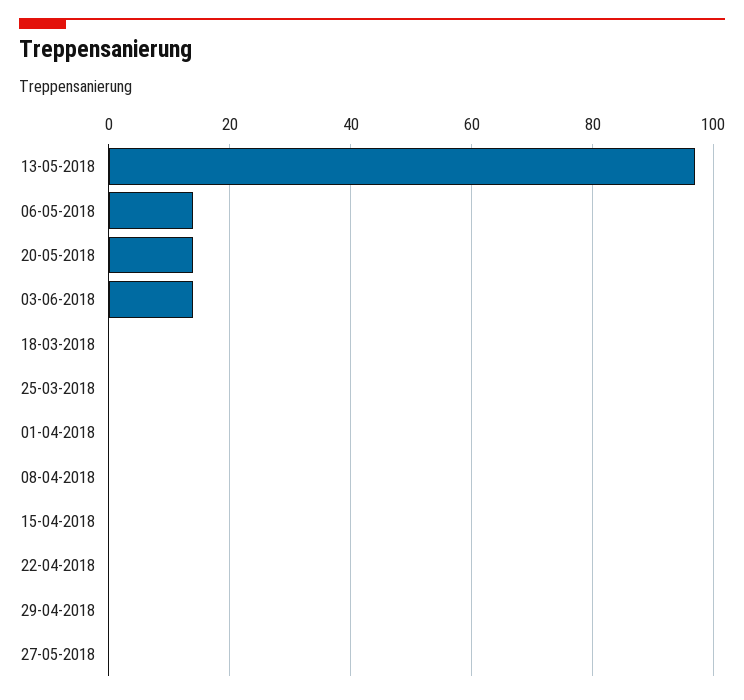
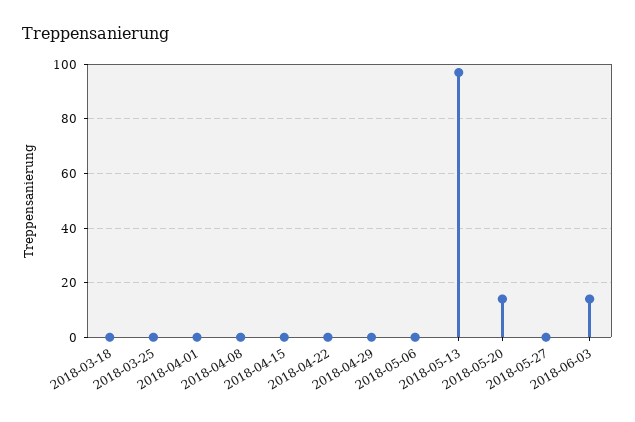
  {
    "13-05-2018": 95,
-   "06-05-2018": 15,
+   "06-05-2018": 0,
    "20-05-2018": 15,
    "03-06-2018": 15,
    "18-03-2018": 0,
    "25-03-2018": 0,
    "01-04-2018": 0,
    "08-04-2018": 0,
    "15-04-2018": 0,
    "22-04-2018": 0,
    "29-04-2018": 0,
    "27-05-2018": 0
  }

